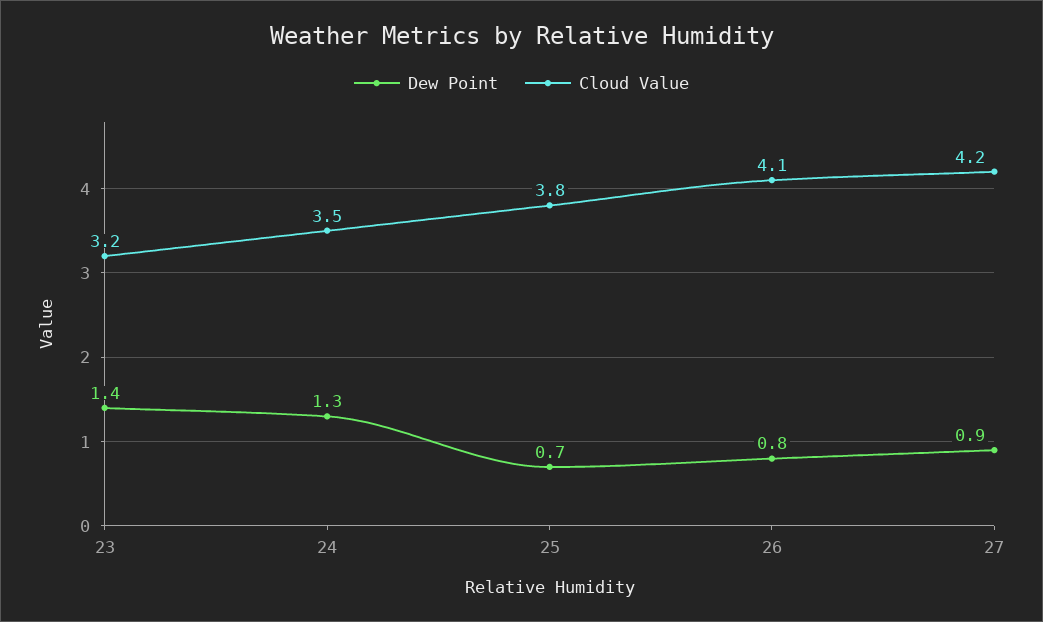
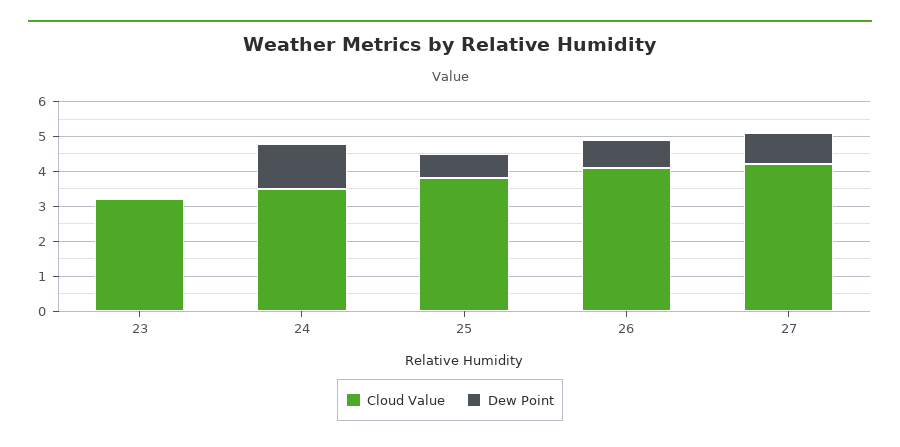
  {
    "Dew Point": {
-     "23": 1.4,
+     "23": 0,
      "24": 1.3,
      "25": 0.7,
      "26": 0.8,
      "27": 0.9
    },
    "Cloud Value": {
      "23": 3.2,
      "24": 3.5,
      "25": 3.8,
      "26": 4.1,
      "27": 4.2
    }
  }

